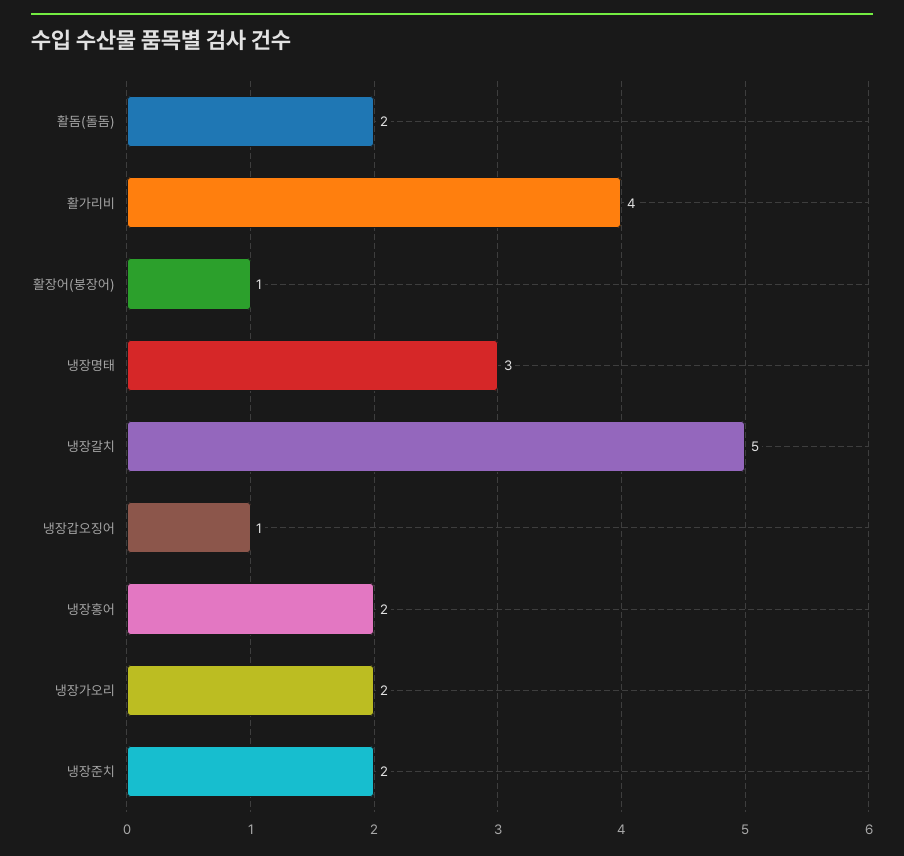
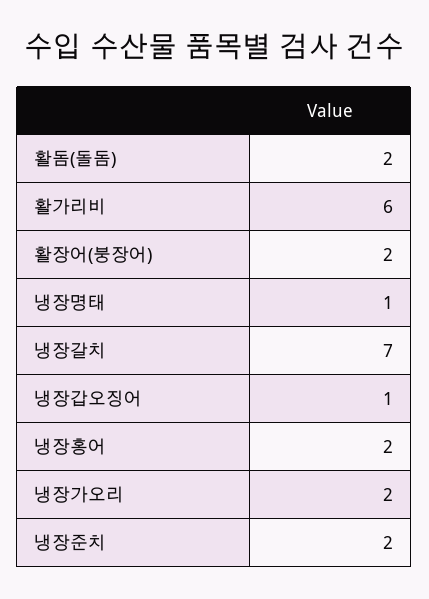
  {
    "활돔(돌돔)": 2,
-   "활가리비": 4,
+   "활가리비": 6,
-   "활장어(붕장어)": 1,
+   "활장어(붕장어)": 2,
-   "냉장명태": 3,
+   "냉장명태": 1,
-   "냉장갈치": 5,
+   "냉장갈치": 7,
    "냉장갑오징어": 1,
    "냉장홍어": 2,
    "냉장가오리": 2,
    "냉장준치": 2
  }

